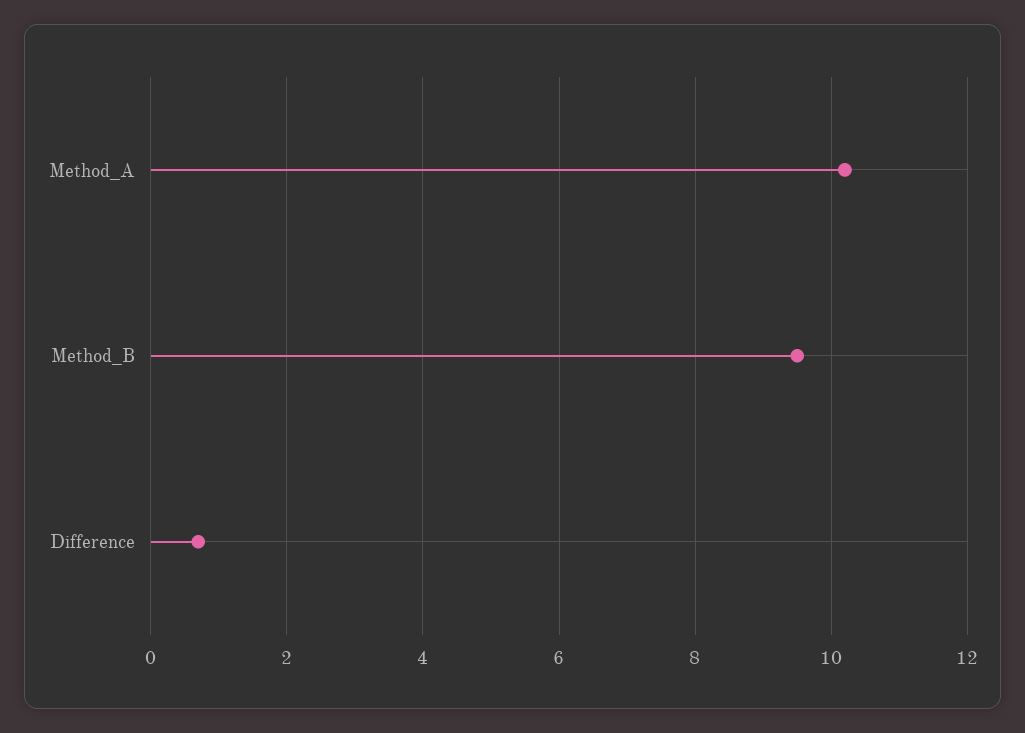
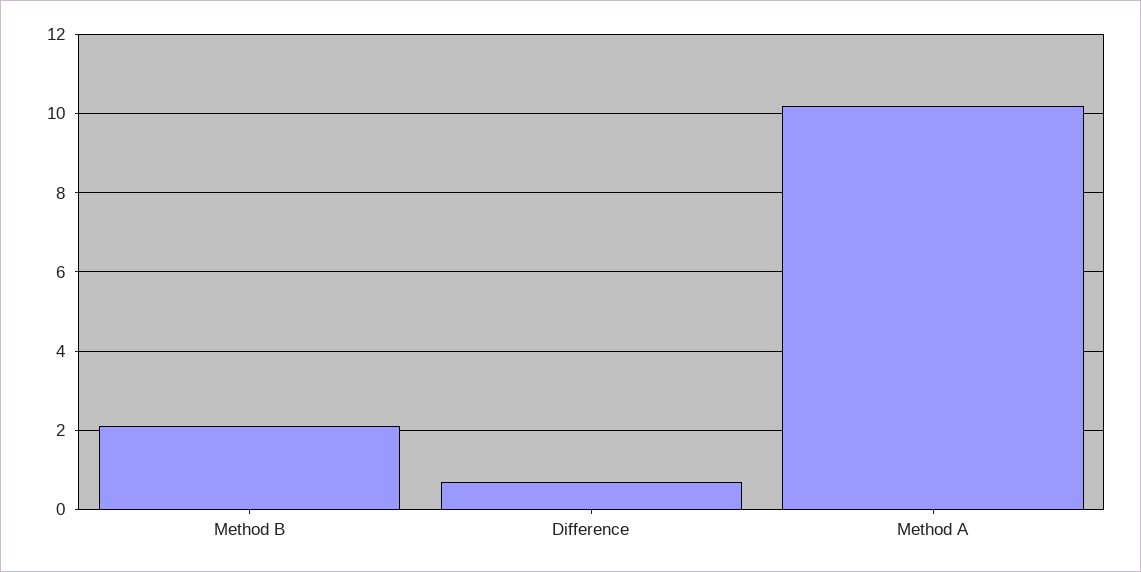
  {
    "Method_A": 10,
-   "Method_B": 9.5,
+   "Method_B": 2,
    "Difference": 0.5
  }

